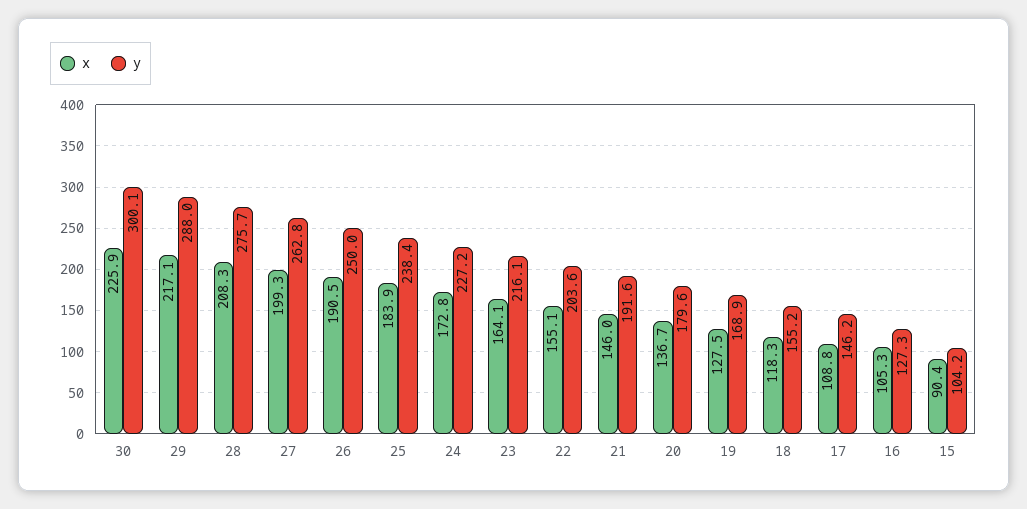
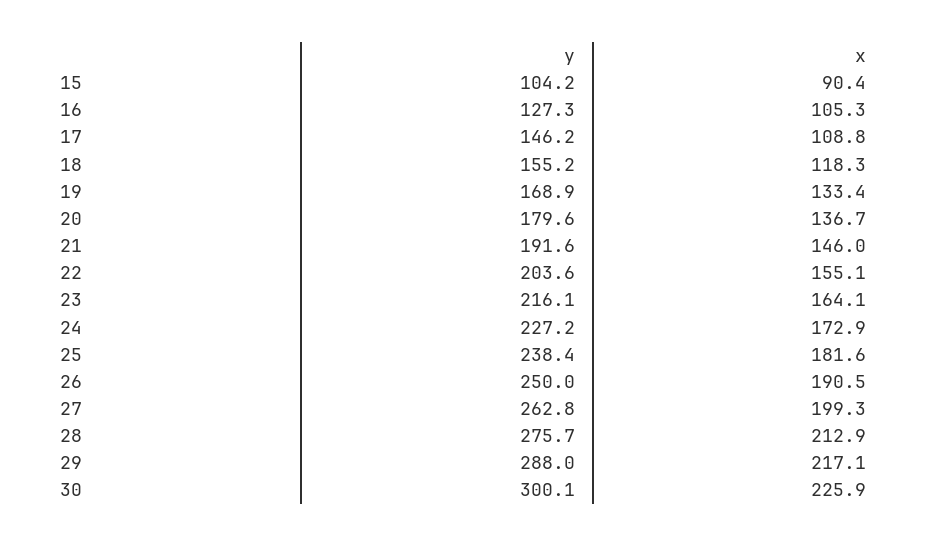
  {
    "x": {
      "30": 225.9,
      "29": 217.1,
-     "28": 208.3,
+     "28": 212.9,
      "27": 199.3,
      "26": 190.5,
-     "25": 183.9,
+     "25": 181.6,
-     "24": 172.8,
+     "24": 172.9,
      "23": 164.1,
      "22": 155.1,
      "21": 146,
      "20": 136.7,
-     "19": 127.5,
+     "19": 133.4,
      "18": 118.3,
      "17": 108.8,
      "16": 105.3,
      "15": 90.4
    },
    "y": {
      "30": 300.1,
      "29": 288,
      "28": 275.7,
      "27": 262.8,
      "26": 250,
      "25": 238.4,
      "24": 227.2,
      "23": 216.1,
      "22": 203.6,
      "21": 191.6,
      "20": 179.6,
      "19": 168.9,
      "18": 155.2,
      "17": 146.2,
      "16": 127.3,
      "15": 104.2
    }
  }

